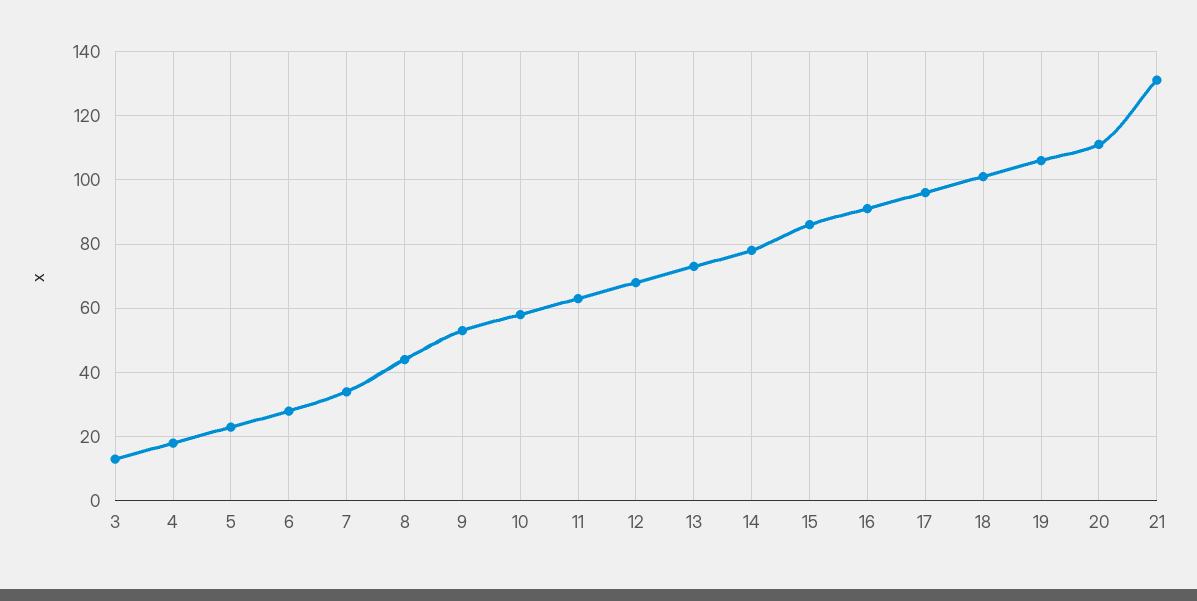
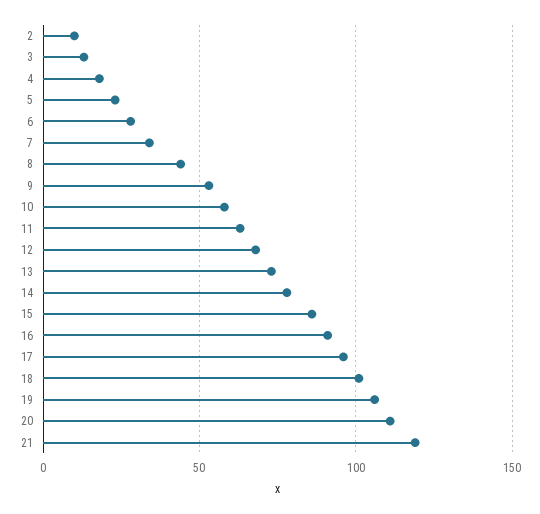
  {
    "3": 15,
    "4": 20,
    "5": 25,
    "6": 30,
    "7": 35,
    "8": 45,
    "9": 55,
    "10": 60,
    "11": 65,
    "12": 70,
    "13": 75,
    "14": 80,
    "15": 85,
    "16": 90,
    "17": 95,
    "18": 100,
    "19": 105,
    "20": 110,
-   "21": 130
+   "21": 120,
+   "2": 10
  }

